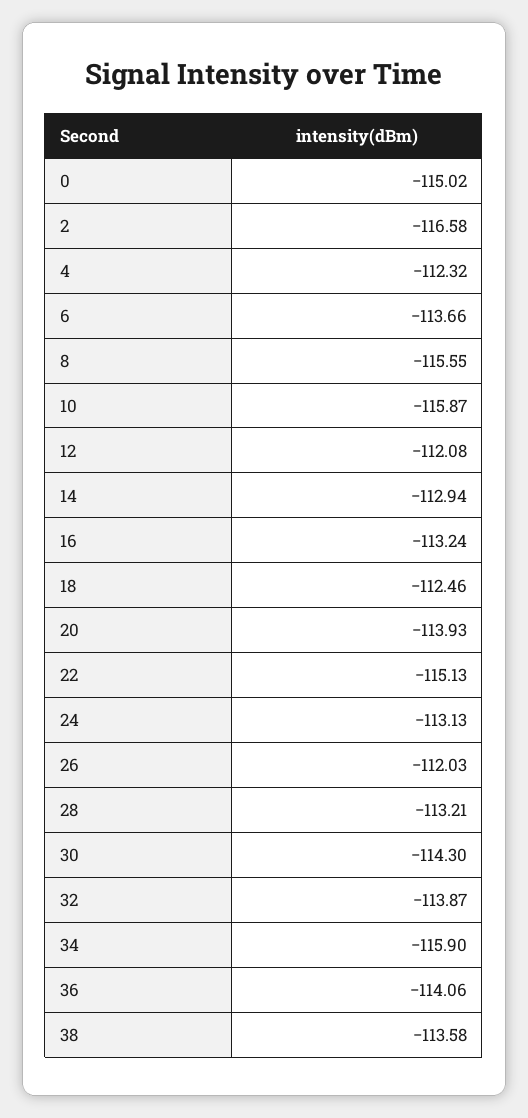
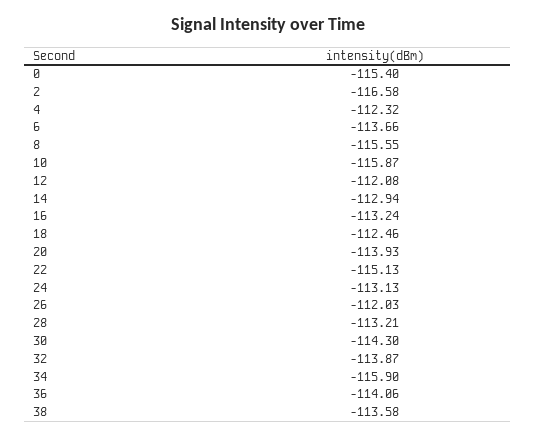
  {
-   "0": -115.02,
+   "0": -115.4,
    "2": -116.58,
    "4": -112.32,
    "6": -113.66,
    "8": -115.55,
    "10": -115.87,
    "12": -112.08,
    "14": -112.94,
    "16": -113.24,
    "18": -112.46,
    "20": -113.93,
    "22": -115.13,
    "24": -113.13,
    "26": -112.03,
    "28": -113.21,
    "30": -114.3,
    "32": -113.87,
    "34": -115.9,
    "36": -114.06,
    "38": -113.58
  }

